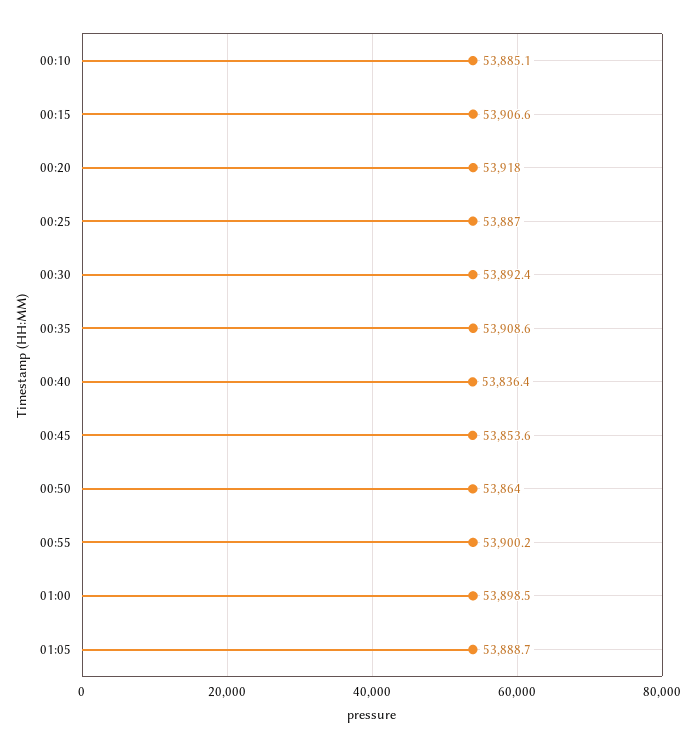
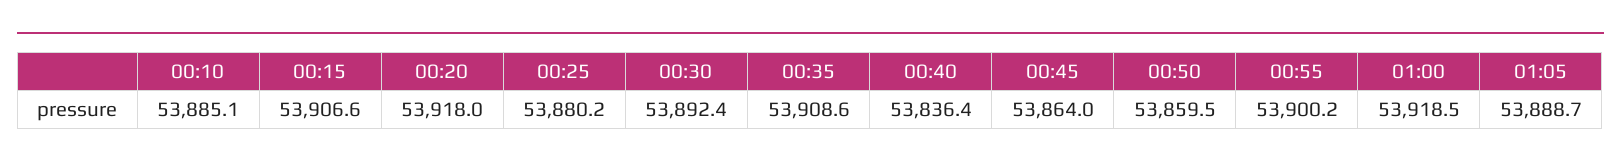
  {
    "00:10": 53885.1,
    "00:15": 53906.6,
    "00:20": 53918,
-   "00:25": 53887,
+   "00:25": 53880.2,
    "00:30": 53892.4,
    "00:35": 53908.6,
    "00:40": 53836.4,
-   "00:45": 53853.6,
+   "00:45": 53864,
-   "00:50": 53864,
+   "00:50": 53859.5,
    "00:55": 53900.2,
-   "01:00": 53898.5,
+   "01:00": 53918.5,
    "01:05": 53888.7
  }

